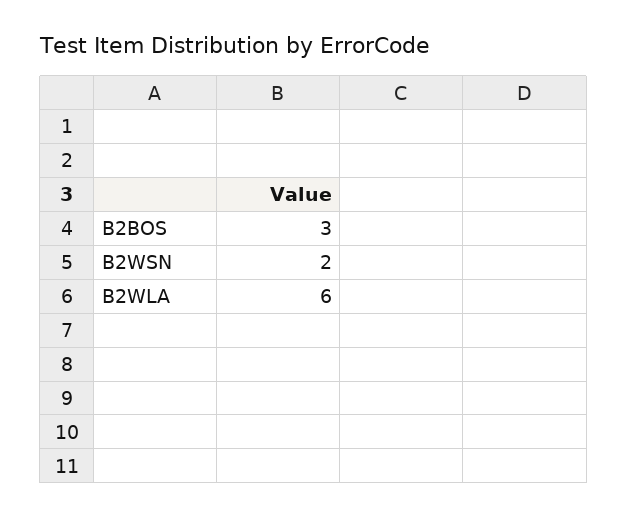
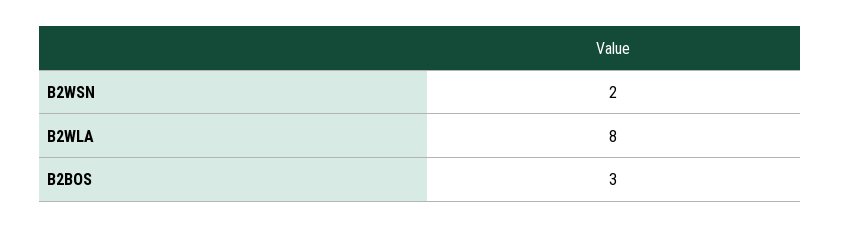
  {
    "B2BOS": 3,
    "B2WSN": 2,
-   "B2WLA": 6
+   "B2WLA": 8
  }

